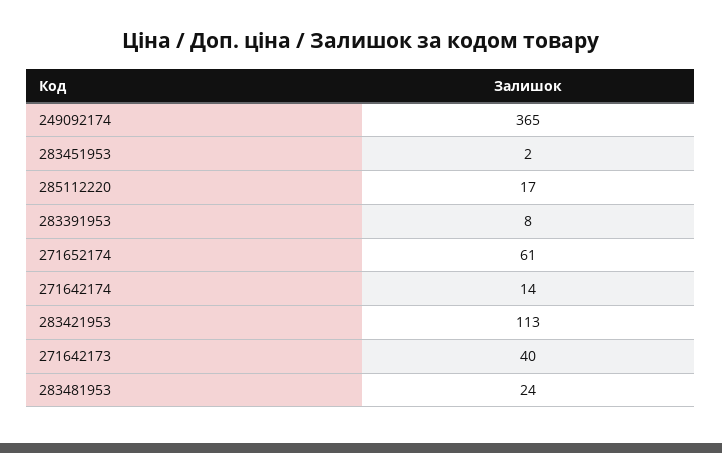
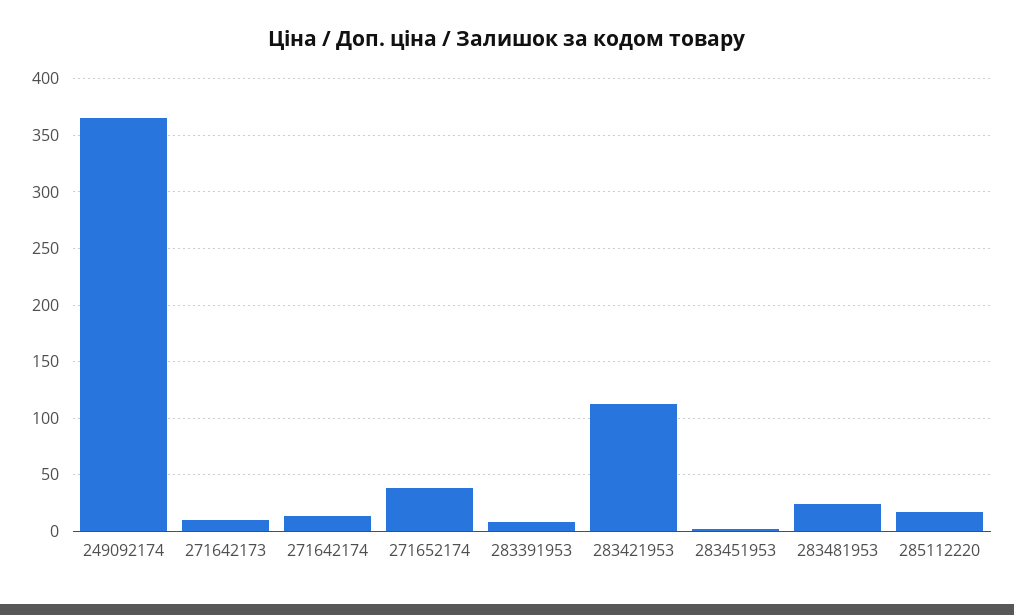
  {
    "249092174": 365,
    "283451953": 2,
    "285112220": 17,
    "283391953": 8,
-   "271652174": 61,
+   "271652174": 40,
    "271642174": 14,
    "283421953": 113,
-   "271642173": 40,
+   "271642173": 10,
    "283481953": 24
  }

